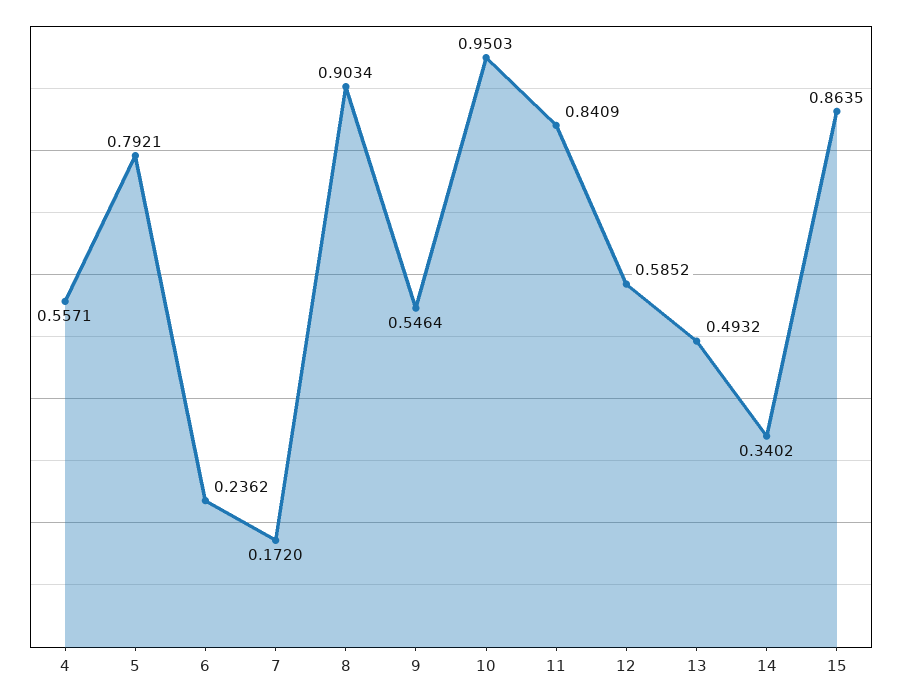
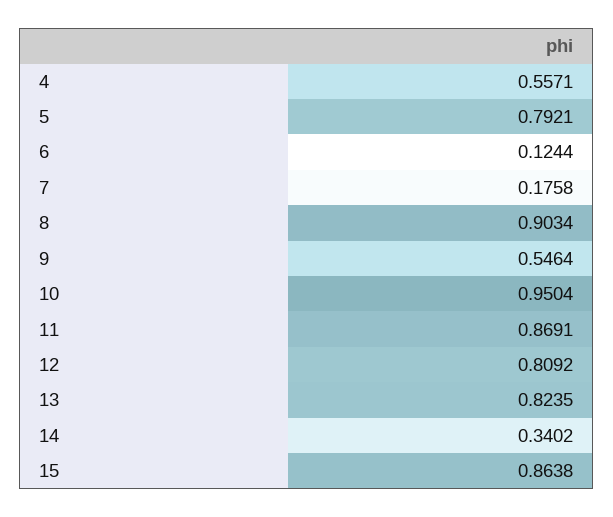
  {
    "4": 0.5571,
    "5": 0.7921,
-   "6": 0.2362,
+   "6": 0.1244,
-   "7": 0.172,
+   "7": 0.1758,
    "8": 0.9034,
    "9": 0.5464,
-   "10": 0.9503,
+   "10": 0.9504,
-   "11": 0.8409,
+   "11": 0.8691,
-   "12": 0.5852,
+   "12": 0.8092,
-   "13": 0.4932,
+   "13": 0.8235,
    "14": 0.3402,
-   "15": 0.8635
+   "15": 0.8638
  }

